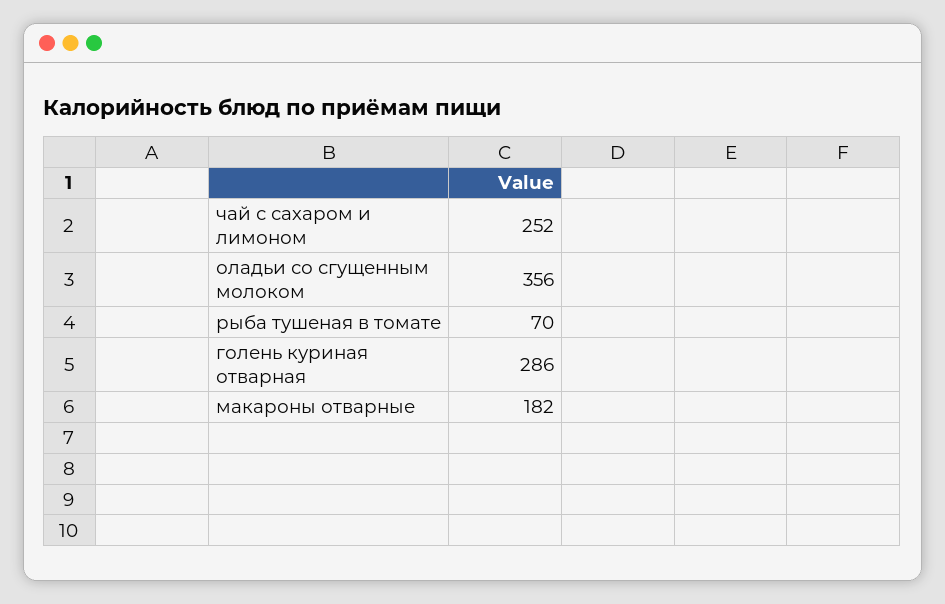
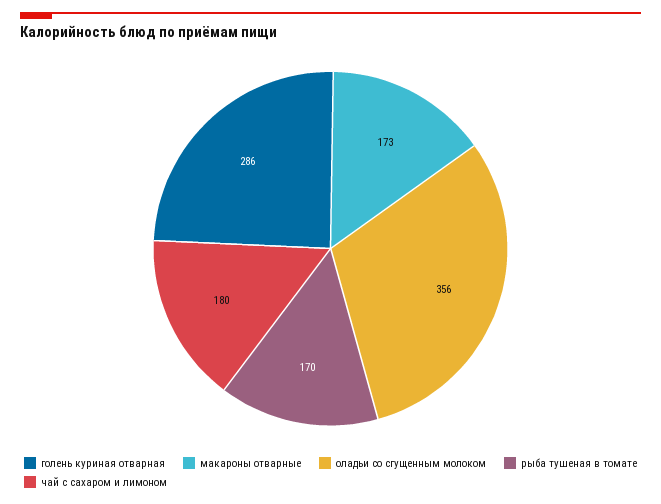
  {
-   "чай с сахаром и лимоном": 252,
+   "чай с сахаром и лимоном": 180,
    "оладьи со сгущенным молоком": 356,
-   "рыба тушеная в томате": 70,
+   "рыба тушеная в томате": 170,
    "голень куриная отварная": 286,
-   "макароны отварные": 182
+   "макароны отварные": 173
  }

